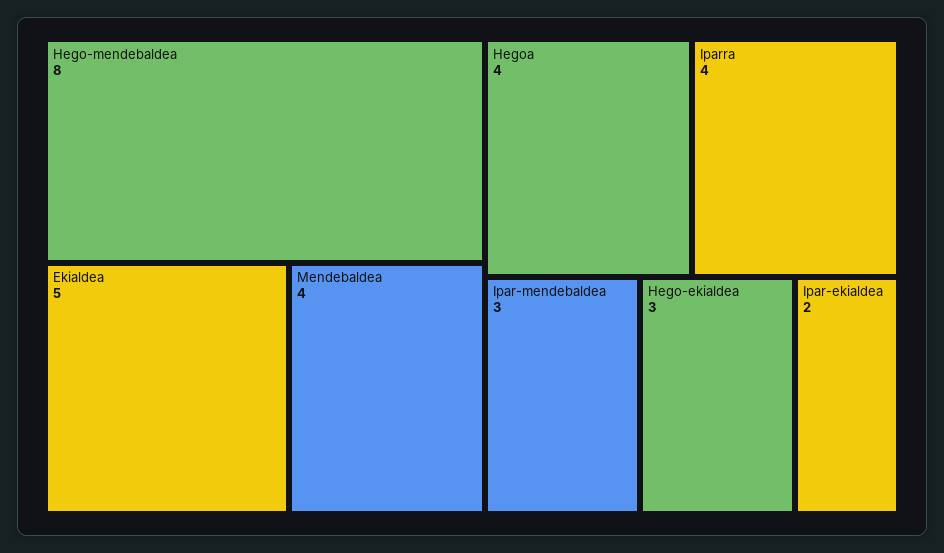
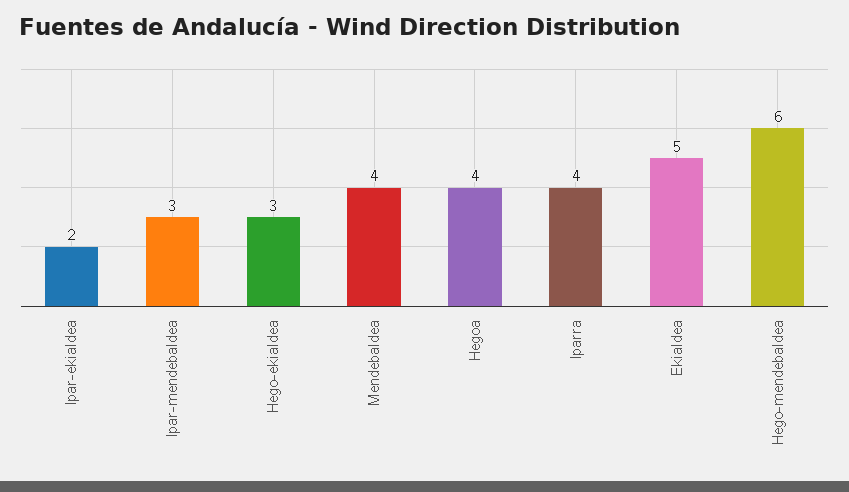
  {
-   "Hego-mendebaldea": 8,
+   "Hego-mendebaldea": 6,
    "Ekialdea": 5,
    "Mendebaldea": 4,
    "Hegoa": 4,
    "Iparra": 4,
    "Ipar-mendebaldea": 3,
    "Hego-ekialdea": 3,
    "Ipar-ekialdea": 2
  }

